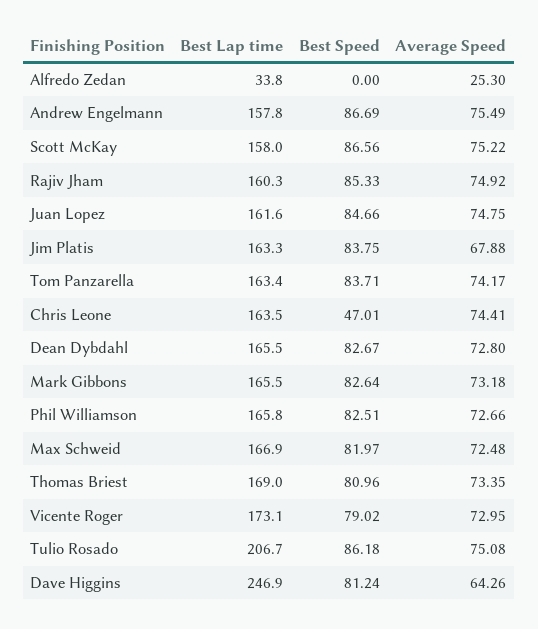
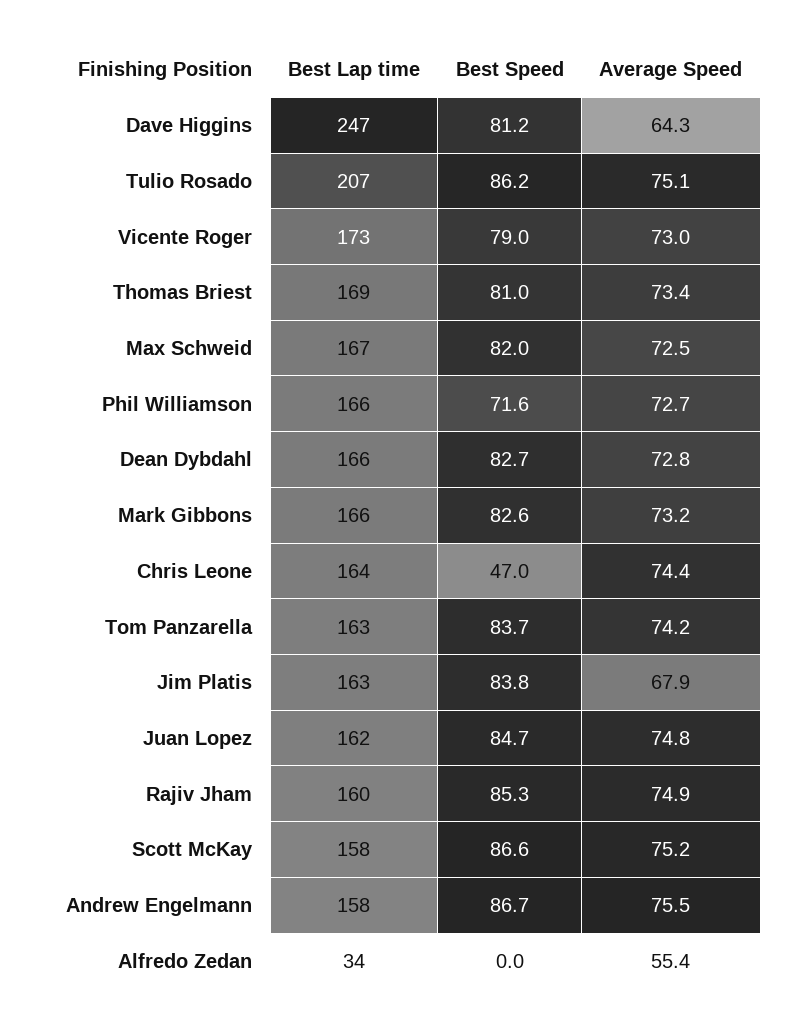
  {
    "Best Lap time": {
      "Alfredo Zedan": 33.8,
      "Andrew Engelmann": 157.8,
      "Scott McKay": 158,
      "Rajiv Jham": 160.3,
      "Juan Lopez": 161.6,
      "Jim Platis": 163.3,
      "Tom Panzarella": 163.4,
      "Chris Leone": 163.5,
      "Dean Dybdahl": 165.5,
      "Mark Gibbons": 165.5,
      "Phil Williamson": 165.8,
      "Max Schweid": 166.9,
      "Thomas Briest": 169,
      "Vicente Roger": 173.1,
      "Tulio Rosado": 206.7,
      "Dave Higgins": 246.9
    },
    "Best Speed": {
      "Alfredo Zedan": 0,
      "Andrew Engelmann": 86.69,
      "Scott McKay": 86.56,
      "Rajiv Jham": 85.33,
      "Juan Lopez": 84.66,
      "Jim Platis": 83.75,
      "Tom Panzarella": 83.71,
      "Chris Leone": 47.01,
      "Dean Dybdahl": 82.67,
      "Mark Gibbons": 82.64,
-     "Phil Williamson": 82.51,
+     "Phil Williamson": 71.6,
      "Max Schweid": 81.97,
      "Thomas Briest": 80.96,
      "Vicente Roger": 79.02,
      "Tulio Rosado": 86.18,
      "Dave Higgins": 81.24
    },
    "Average Speed": {
-     "Alfredo Zedan": 25.3,
+     "Alfredo Zedan": 55.4,
      "Andrew Engelmann": 75.49,
      "Scott McKay": 75.22,
      "Rajiv Jham": 74.92,
      "Juan Lopez": 74.75,
      "Jim Platis": 67.88,
      "Tom Panzarella": 74.17,
      "Chris Leone": 74.41,
      "Dean Dybdahl": 72.8,
      "Mark Gibbons": 73.18,
      "Phil Williamson": 72.66,
      "Max Schweid": 72.48,
      "Thomas Briest": 73.35,
      "Vicente Roger": 72.95,
      "Tulio Rosado": 75.08,
      "Dave Higgins": 64.26
    }
  }

